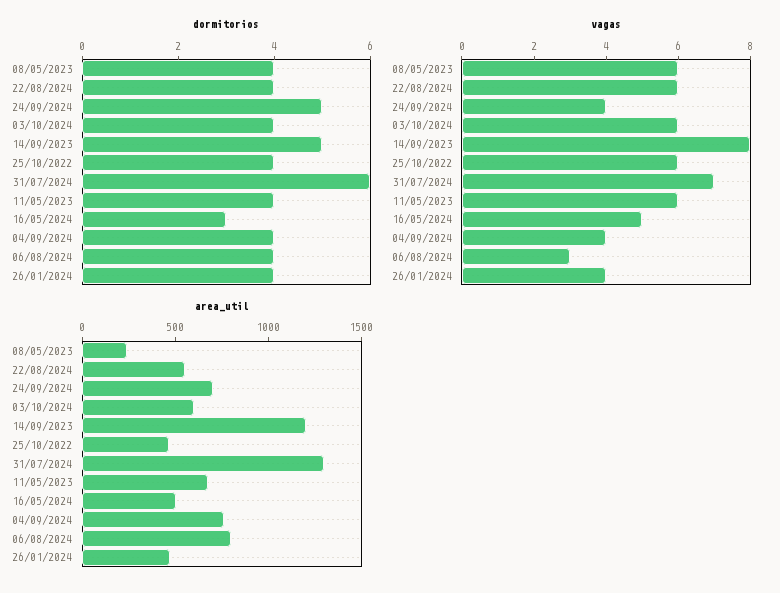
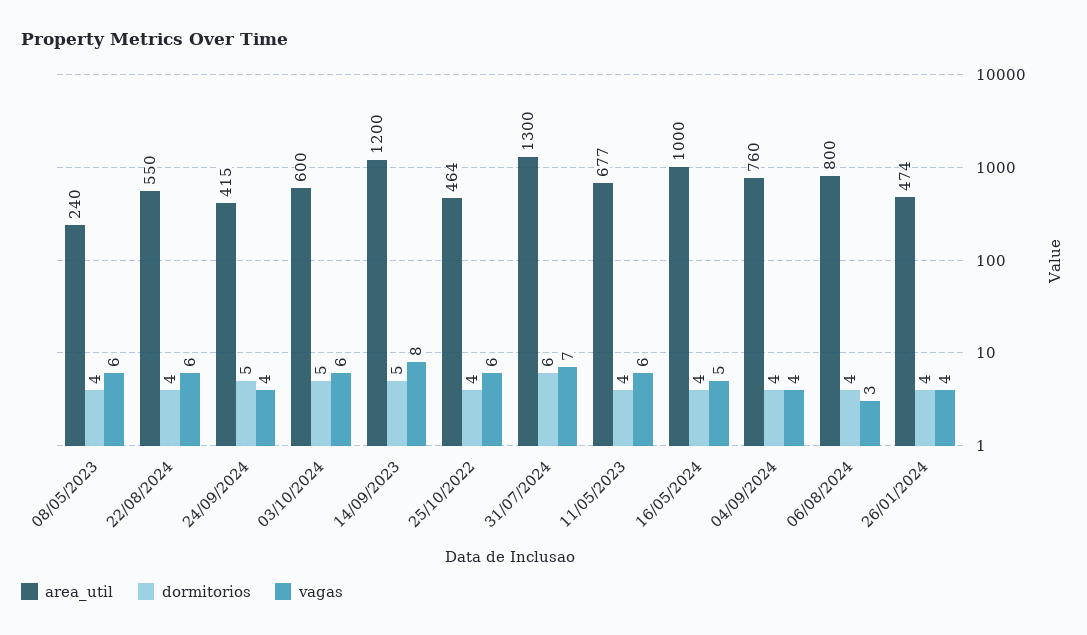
  {
    "dormitorios": {
      "08/05/2023": 4,
      "22/08/2024": 4,
      "24/09/2024": 5,
-     "03/10/2024": 4,
+     "03/10/2024": 5,
      "14/09/2023": 5,
      "25/10/2022": 4,
      "31/07/2024": 6,
      "11/05/2023": 4,
-     "16/05/2024": 3,
+     "16/05/2024": 4,
      "04/09/2024": 4,
      "06/08/2024": 4,
      "26/01/2024": 4
    },
    "vagas": {
      "08/05/2023": 6,
      "22/08/2024": 6,
      "24/09/2024": 4,
      "03/10/2024": 6,
      "14/09/2023": 8,
      "25/10/2022": 6,
      "31/07/2024": 7,
      "11/05/2023": 6,
      "16/05/2024": 5,
      "04/09/2024": 4,
      "06/08/2024": 3,
      "26/01/2024": 4
    },
    "area_util": {
      "08/05/2023": 240,
      "22/08/2024": 550,
-     "24/09/2024": 700,
+     "24/09/2024": 415,
      "03/10/2024": 600,
      "14/09/2023": 1200,
      "25/10/2022": 464,
      "31/07/2024": 1300,
      "11/05/2023": 677,
-     "16/05/2024": 500,
+     "16/05/2024": 1000,
      "04/09/2024": 760,
      "06/08/2024": 800,
      "26/01/2024": 474
    }
  }

